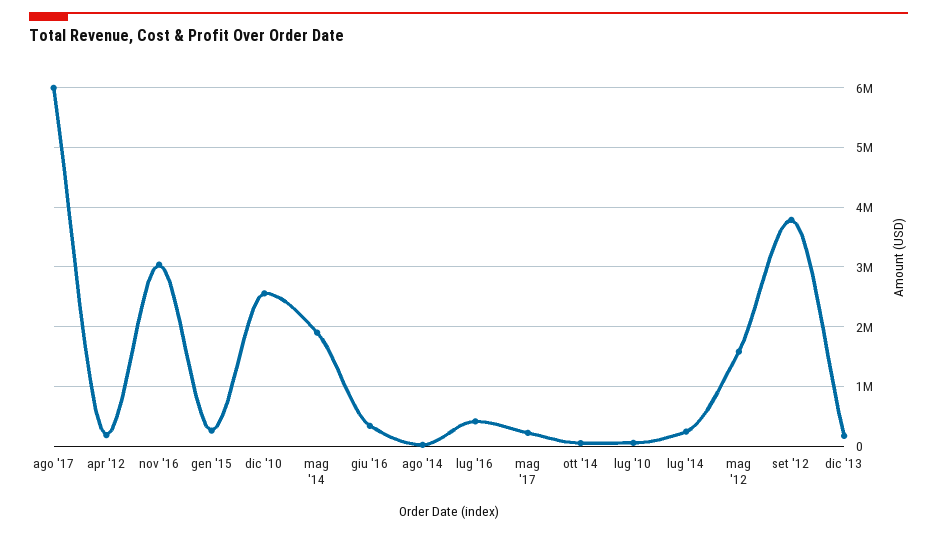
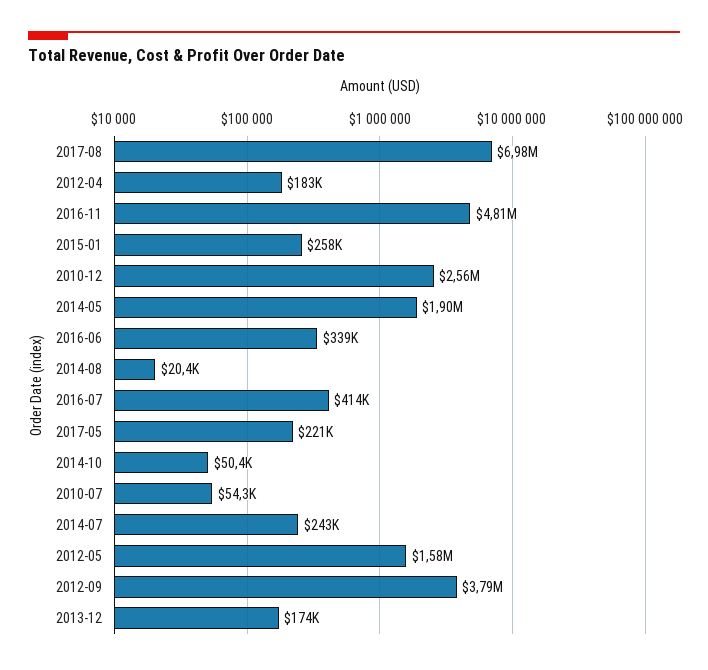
  {
-   "ago '17": 6000000,
+   "ago '17": 6980000,
    "apr '12": 183000,
-   "nov '16": 3000000,
+   "nov '16": 4810000,
    "gen '15": 258000,
    "dic '10": 2560000,
    "mag '14": 1900000,
    "giu '16": 339000,
    "ago '14": 20400,
    "lug '16": 414000,
    "mag '17": 221000,
    "ott '14": 50400,
    "lug '10": 54300,
    "lug '14": 243000,
    "mag '12": 1580000,
    "set '12": 3790000,
    "dic '13": 174000
  }

